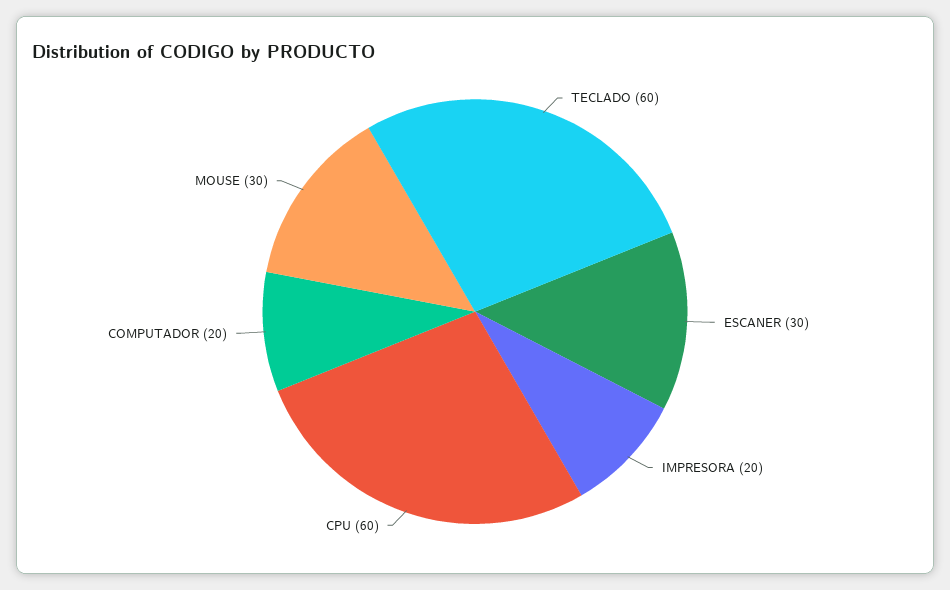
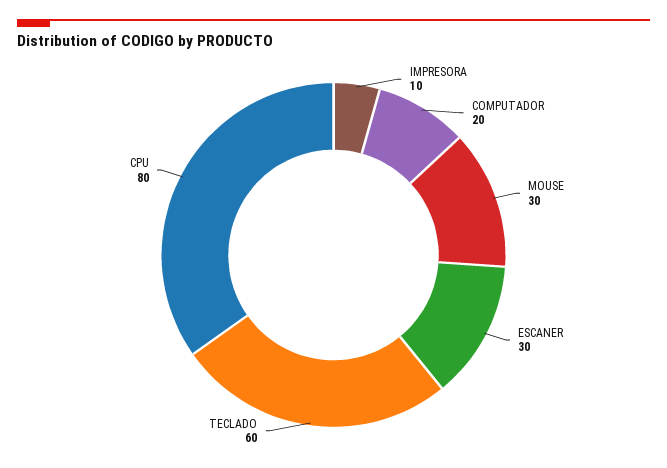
  {
    "TECLADO": 60,
    "ESCANER": 30,
-   "IMPRESORA": 20,
+   "IMPRESORA": 10,
-   "CPU": 60,
+   "CPU": 80,
    "COMPUTADOR": 20,
    "MOUSE": 30
  }

